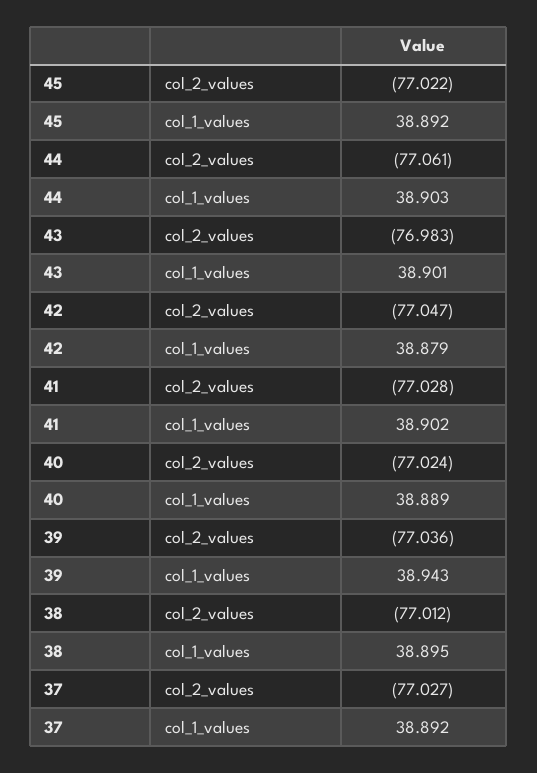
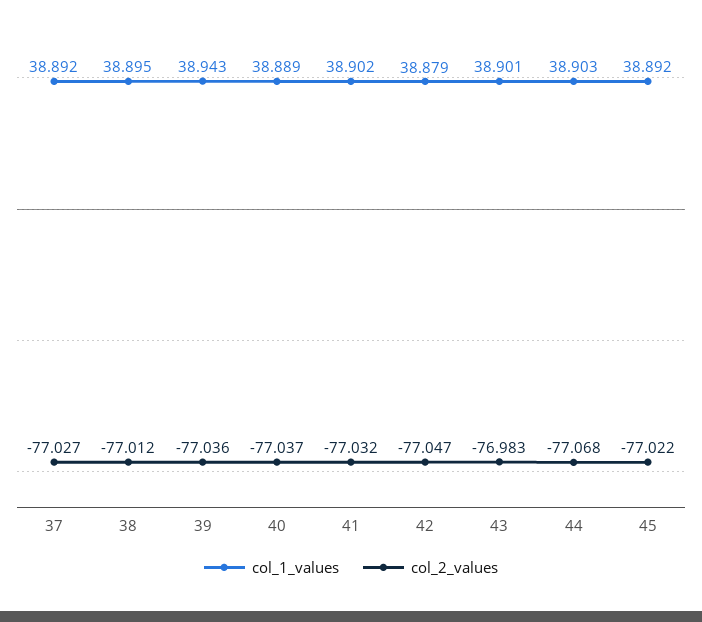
  {
    "col_2_values": {
      "45": -77.022,
-     "44": -77.061,
+     "44": -77.068,
      "43": -76.983,
      "42": -77.047,
-     "41": -77.028,
+     "41": -77.032,
-     "40": -77.024,
+     "40": -77.037,
      "39": -77.036,
      "38": -77.012,
      "37": -77.027
    },
    "col_1_values": {
      "45": 38.892,
      "44": 38.903,
      "43": 38.901,
      "42": 38.879,
      "41": 38.902,
      "40": 38.889,
      "39": 38.943,
      "38": 38.895,
      "37": 38.892
    }
  }

